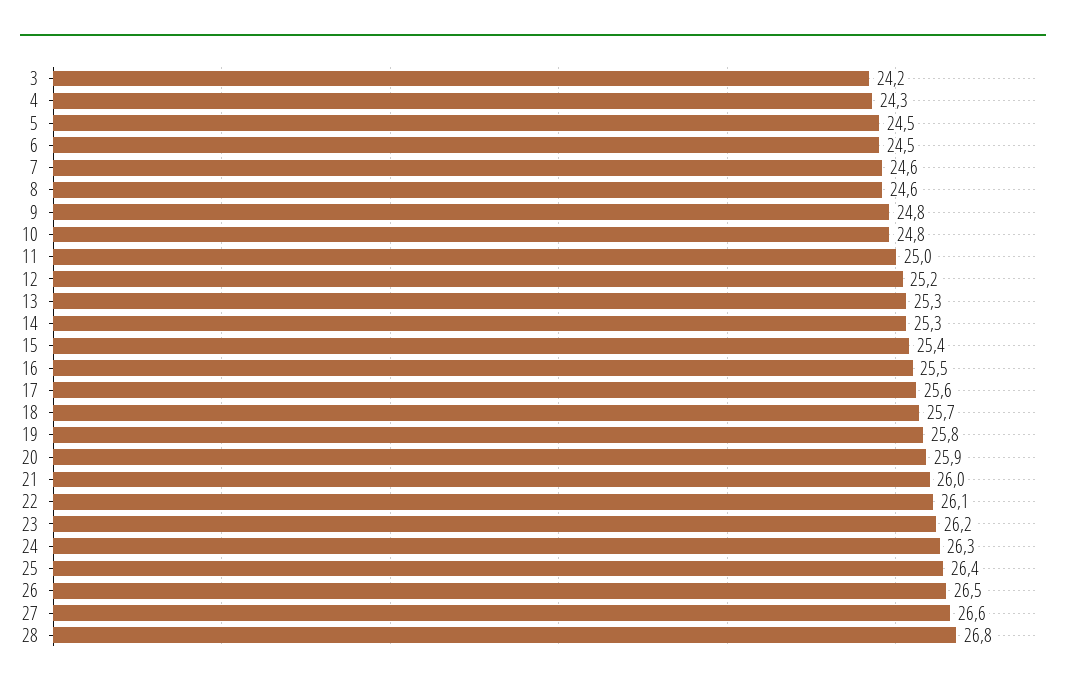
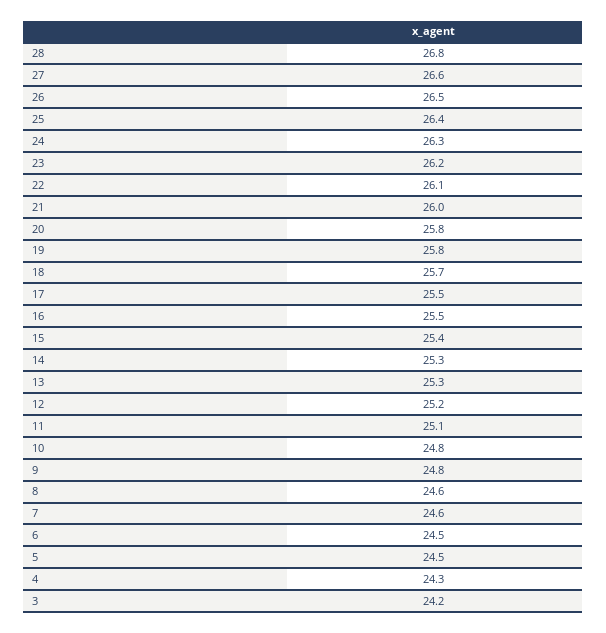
  {
    "3": 24.2,
    "4": 24.3,
    "5": 24.5,
    "6": 24.5,
    "7": 24.6,
    "8": 24.6,
    "9": 24.8,
    "10": 24.8,
-   "11": 25,
+   "11": 25.1,
    "12": 25.2,
    "13": 25.3,
    "14": 25.3,
    "15": 25.4,
    "16": 25.5,
-   "17": 25.6,
+   "17": 25.5,
    "18": 25.7,
    "19": 25.8,
-   "20": 25.9,
+   "20": 25.8,
    "21": 26,
    "22": 26.1,
    "23": 26.2,
    "24": 26.3,
    "25": 26.4,
    "26": 26.5,
    "27": 26.6,
    "28": 26.8
  }

